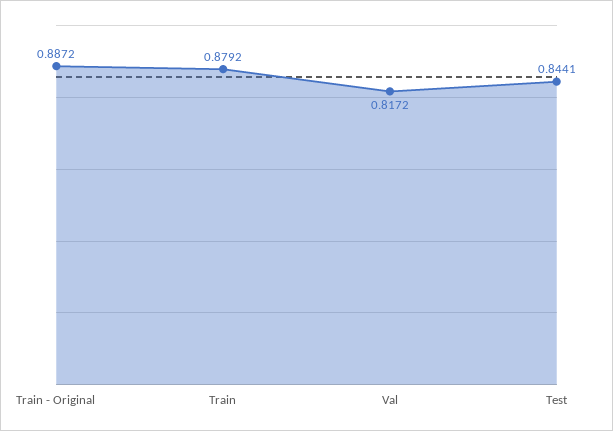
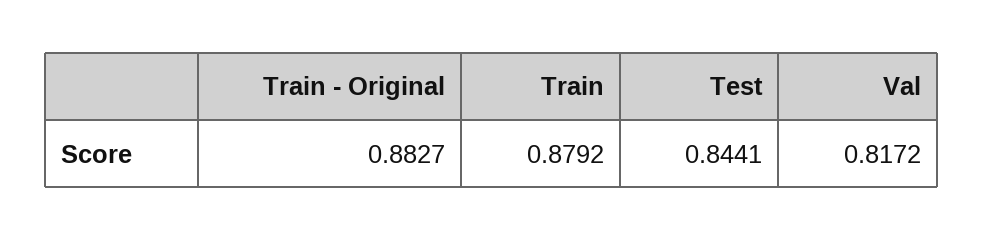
  {
-   "Train - Original": 0.8872,
+   "Train - Original": 0.8827,
    "Train": 0.8792,
    "Val": 0.8172,
    "Test": 0.8441
  }

